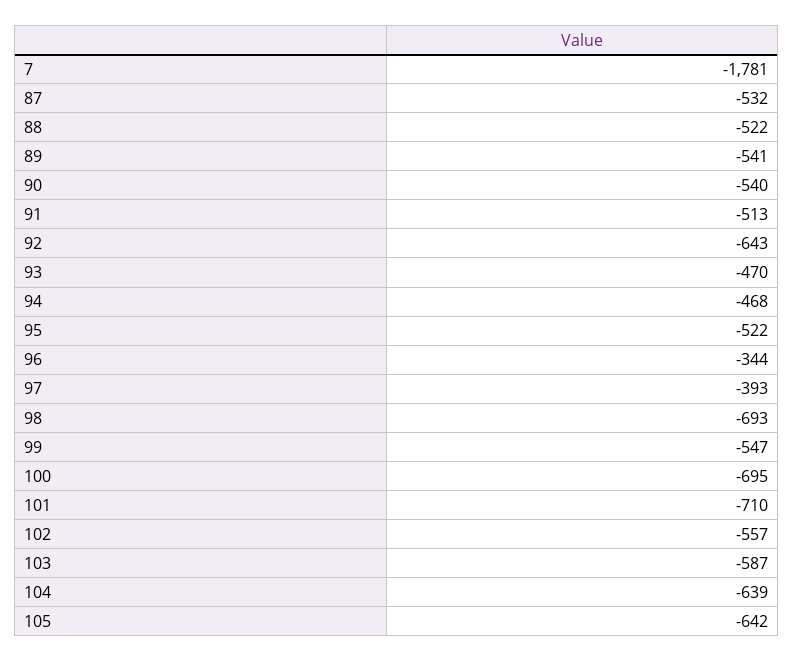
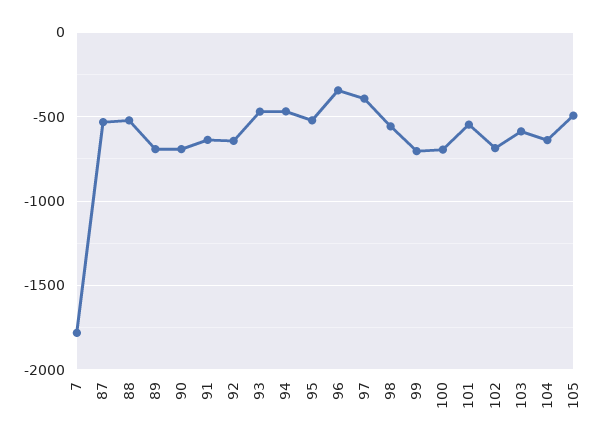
  {
    "7": -1781,
    "87": -532,
    "88": -522,
-   "89": -541,
+   "89": -700,
-   "90": -540,
+   "90": -700,
-   "91": -513,
+   "91": -650,
    "92": -643,
    "93": -470,
    "94": -468,
    "95": -522,
    "96": -344,
    "97": -393,
-   "98": -693,
+   "98": -550,
-   "99": -547,
+   "99": -700,
    "100": -695,
-   "101": -710,
+   "101": -550,
-   "102": -557,
+   "102": -700,
    "103": -587,
    "104": -639,
-   "105": -642
+   "105": -500
  }

